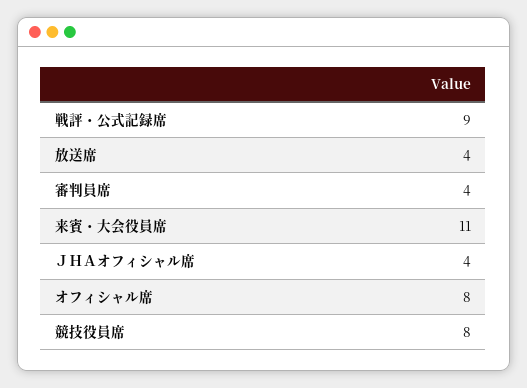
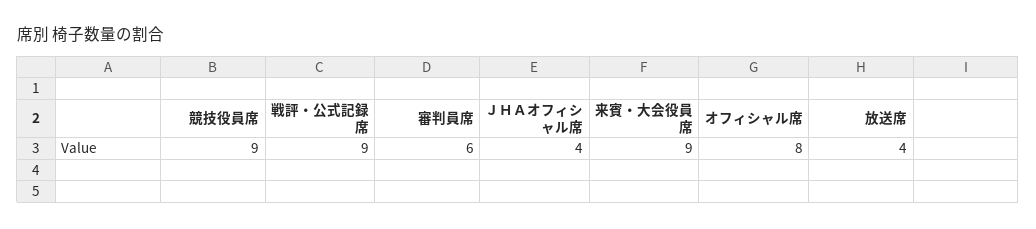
  {
    "戦評・公式記録席": 9,
    "放送席": 4,
-   "審判員席": 4,
+   "審判員席": 6,
-   "来賓・大会役員席": 11,
+   "来賓・大会役員席": 9,
    "ＪＨＡオフィシャル席": 4,
    "オフィシャル席": 8,
-   "競技役員席": 8
+   "競技役員席": 9
  }

